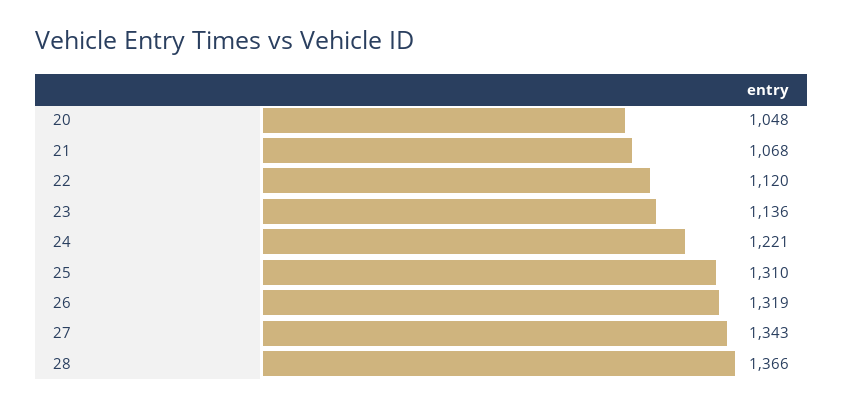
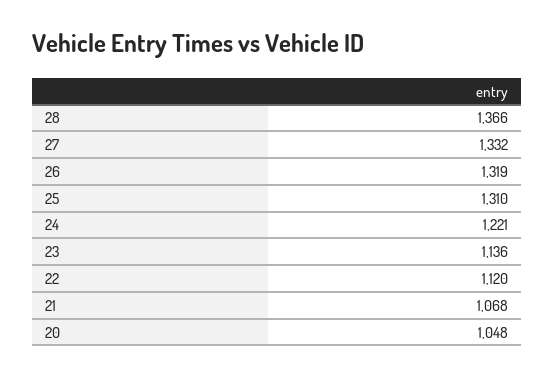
  {
    "20": 1048,
    "21": 1068,
    "22": 1120,
    "23": 1136,
    "24": 1221,
    "25": 1310,
    "26": 1319,
-   "27": 1343,
+   "27": 1332,
    "28": 1366
  }

